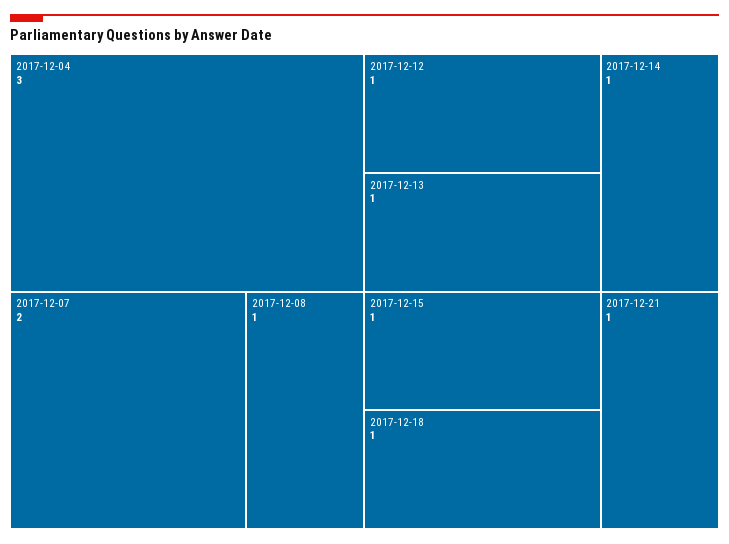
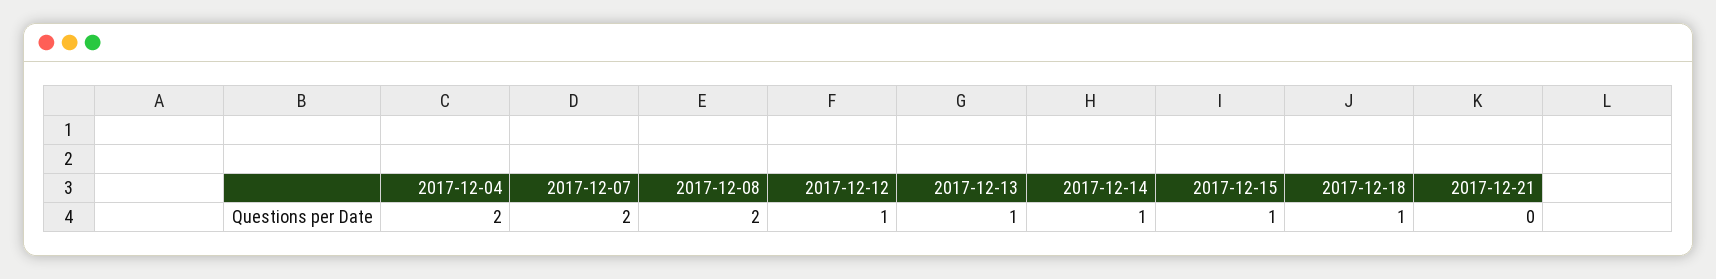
  {
-   "2017-12-04": 3,
+   "2017-12-04": 2,
    "2017-12-07": 2,
-   "2017-12-08": 1,
+   "2017-12-08": 2,
    "2017-12-12": 1,
    "2017-12-13": 1,
    "2017-12-14": 1,
    "2017-12-15": 1,
    "2017-12-18": 1,
-   "2017-12-21": 1
+   "2017-12-21": 0
  }

